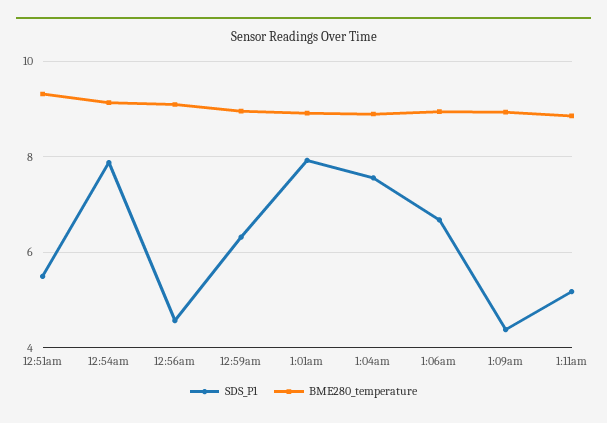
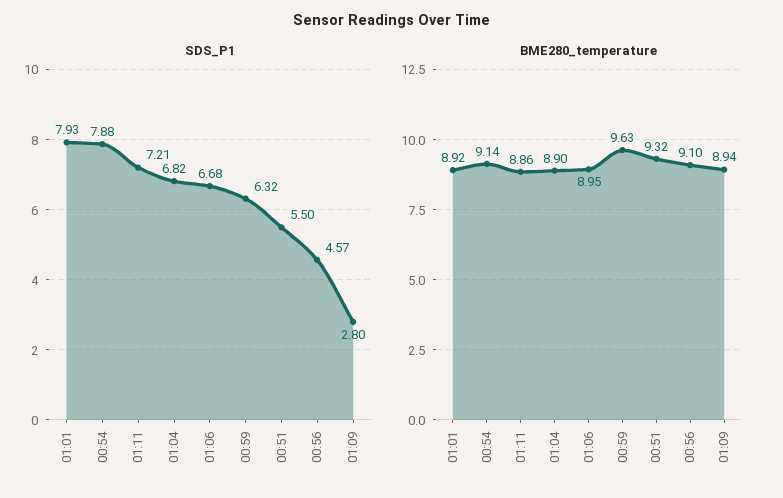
  {
    "SDS_P1": {
      "12:51am": 5.5,
      "12:54am": 7.88,
      "12:56am": 4.57,
      "12:59am": 6.32,
      "1:01am": 7.93,
-     "1:04am": 7.6,
+     "1:04am": 6.82,
      "1:06am": 6.68,
-     "1:09am": 4.4,
+     "1:09am": 2.8,
-     "1:11am": 5.2
+     "1:11am": 7.21
    },
    "BME280_temperature": {
      "12:51am": 9.32,
      "12:54am": 9.14,
      "12:56am": 9.1,
-     "12:59am": 9,
+     "12:59am": 9.63,
      "1:01am": 8.92,
      "1:04am": 8.9,
      "1:06am": 8.95,
      "1:09am": 8.94,
      "1:11am": 8.86
    }
  }

